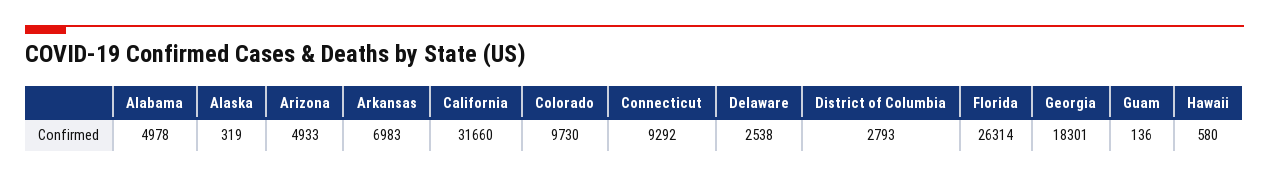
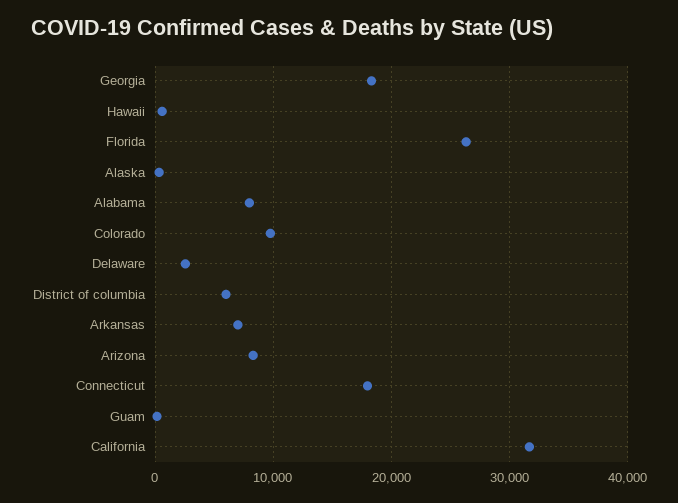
  {
-   "Alabama": 4978,
+   "Alabama": 8000,
    "Alaska": 319,
-   "Arizona": 4933,
+   "Arizona": 8000,
    "Arkansas": 6983,
    "California": 31660,
    "Colorado": 9730,
-   "Connecticut": 9292,
+   "Connecticut": 18000,
    "Delaware": 2538,
-   "District of Columbia": 2793,
+   "District of Columbia": 6000,
    "Florida": 26314,
    "Georgia": 18301,
    "Guam": 136,
    "Hawaii": 580
  }

